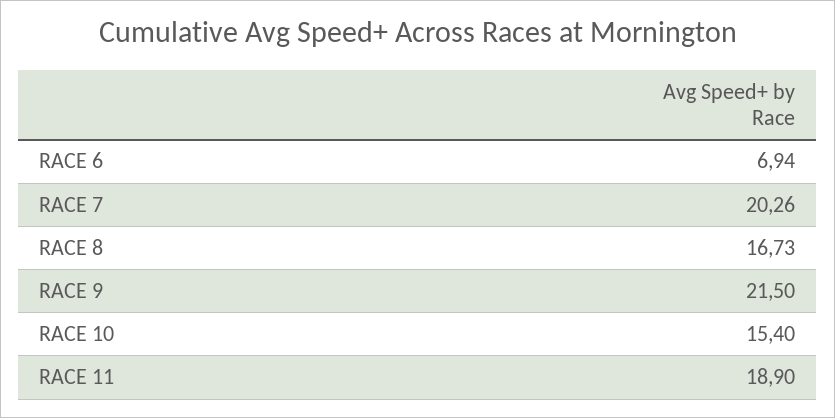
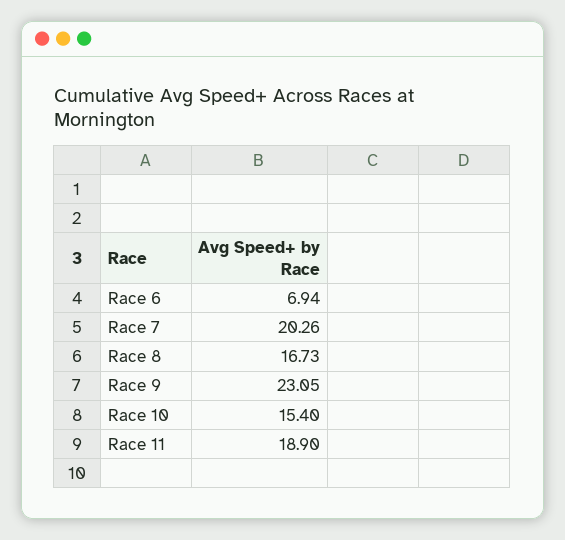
  {
    "RACE 6": 6.94,
    "RACE 7": 20.26,
    "RACE 8": 16.73,
-   "RACE 9": 21.5,
+   "RACE 9": 23.05,
    "RACE 10": 15.4,
    "RACE 11": 18.9
  }

